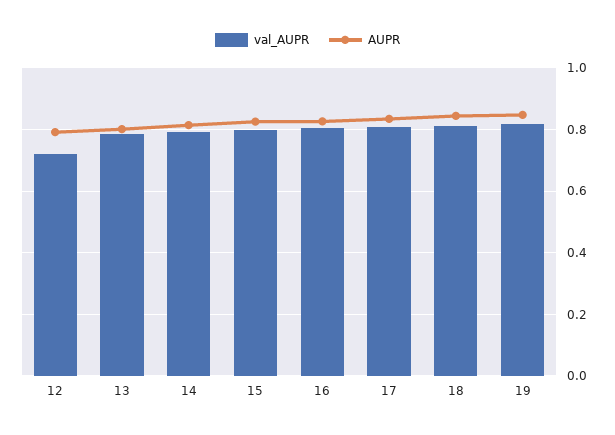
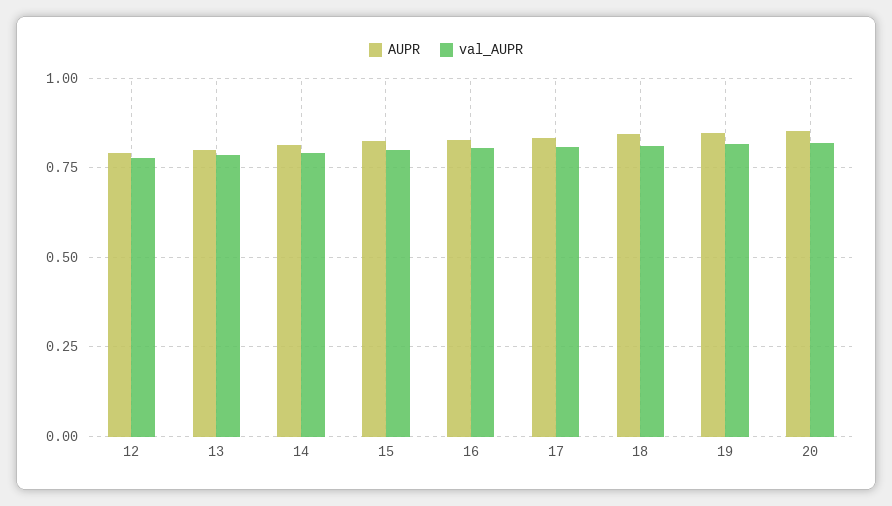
  {
    "val_AUPR": {
-     "12": 0.72,
+     "12": 0.775,
      "13": 0.78,
      "14": 0.8,
      "15": 0.8,
      "16": 0.8,
      "17": 0.8,
      "18": 0.82,
-     "19": 0.82
+     "19": 0.82,
+     "20": 0.825
    },
    "AUPR": {
      "12": 0.8,
      "13": 0.8,
      "14": 0.82,
      "15": 0.82,
      "16": 0.82,
      "17": 0.84,
      "18": 0.84,
-     "19": 0.84
+     "19": 0.84,
+     "20": 0.85
    }
  }

